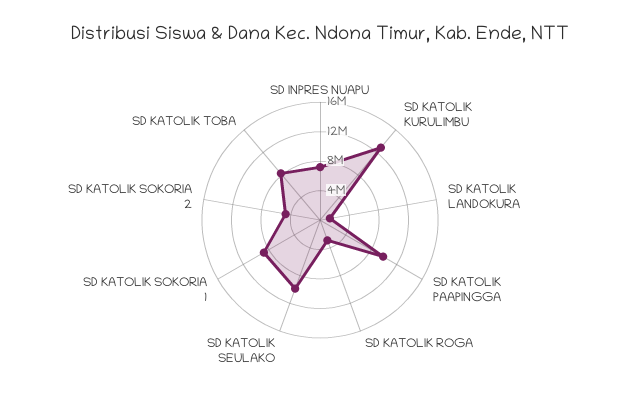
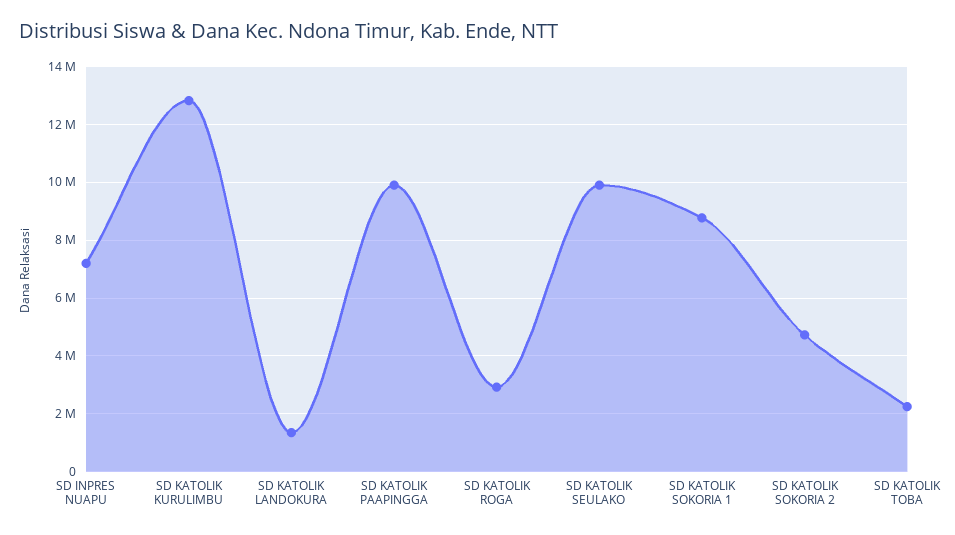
  {
    "SD INPRES NUAPU": 7250000,
    "SD KATOLIK KURULIMBU": 12750000,
    "SD KATOLIK LANDOKURA": 1250000,
    "SD KATOLIK PAAPINGGA": 10000000,
    "SD KATOLIK ROGA": 3000000,
    "SD KATOLIK SEULAKO": 10000000,
    "SD KATOLIK SOKORIA 1": 8750000,
    "SD KATOLIK SOKORIA 2": 4750000,
-   "SD KATOLIK TOBA": 8000000
+   "SD KATOLIK TOBA": 2250000
  }

